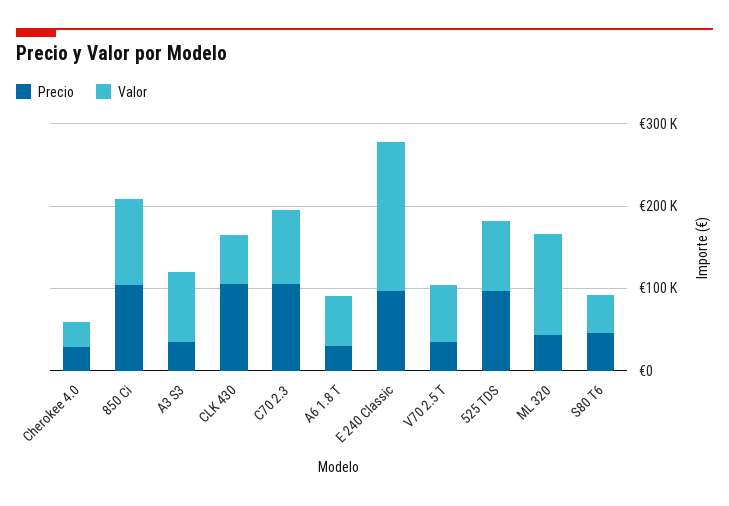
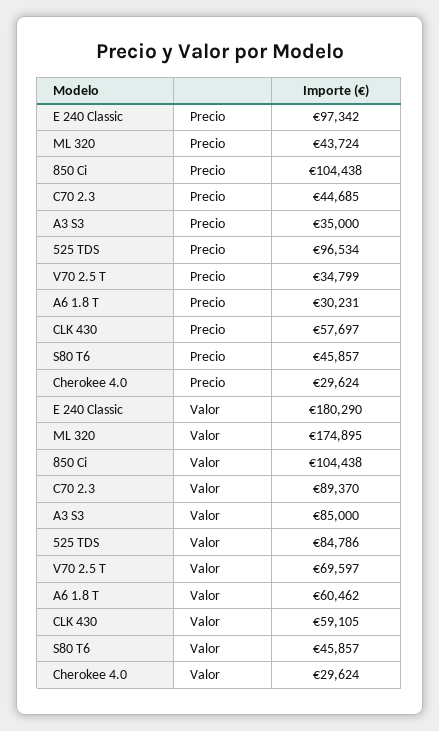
  {
    "Precio": {
      "Cherokee 4.0": 29624,
      "850 Ci": 104438,
      "A3 S3": 35000,
-     "CLK 430": 100000,
+     "CLK 430": 57697,
-     "C70 2.3": 100000,
+     "C70 2.3": 44685,
      "A6 1.8 T": 30231,
      "E 240 Classic": 97342,
      "V70 2.5 T": 34799,
      "525 TDS": 96534,
      "ML 320": 43724,
      "S80 T6": 45857
    },
    "Valor": {
      "Cherokee 4.0": 29624,
      "850 Ci": 104438,
      "A3 S3": 85000,
      "CLK 430": 59105,
      "C70 2.3": 89370,
      "A6 1.8 T": 60462,
      "E 240 Classic": 180290,
      "V70 2.5 T": 69597,
      "525 TDS": 84786,
-     "ML 320": 120000,
+     "ML 320": 174895,
      "S80 T6": 45857
    }
  }

